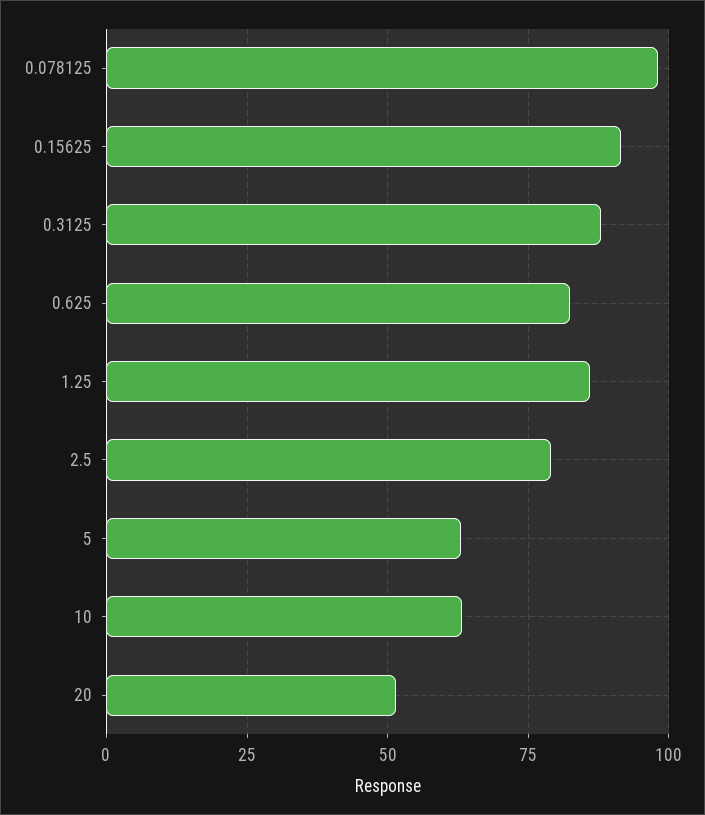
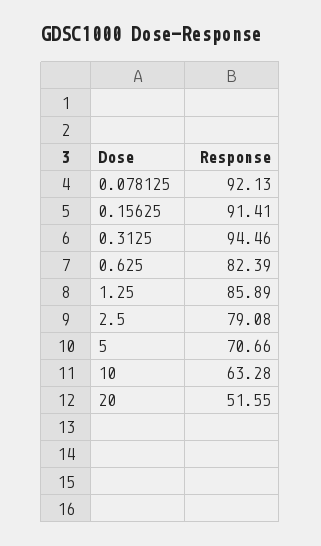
  {
-   "0.078125": 97.5,
+   "0.078125": 92.13,
    "0.15625": 91.41,
-   "0.3125": 87.5,
+   "0.3125": 94.46,
    "0.625": 82.39,
    "1.25": 85.89,
    "2.5": 79.08,
-   "5": 62.5,
+   "5": 70.66,
    "10": 63.28,
    "20": 51.55
  }

